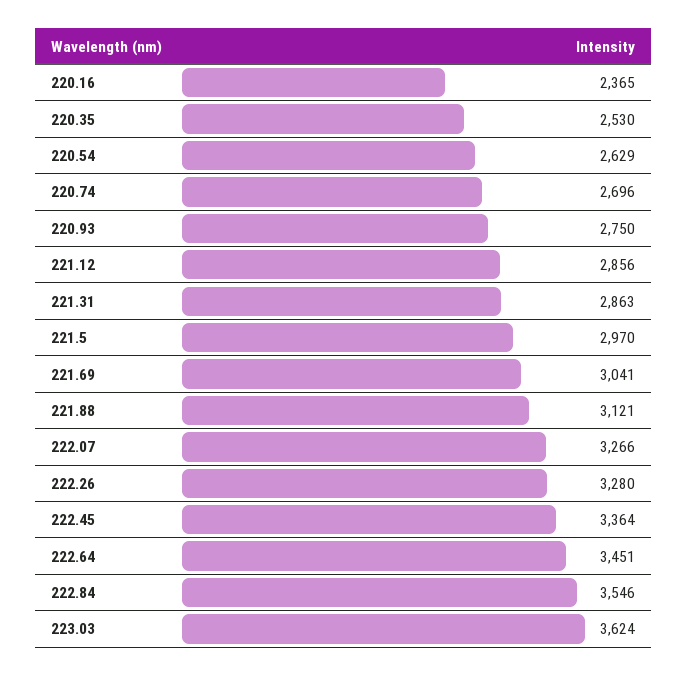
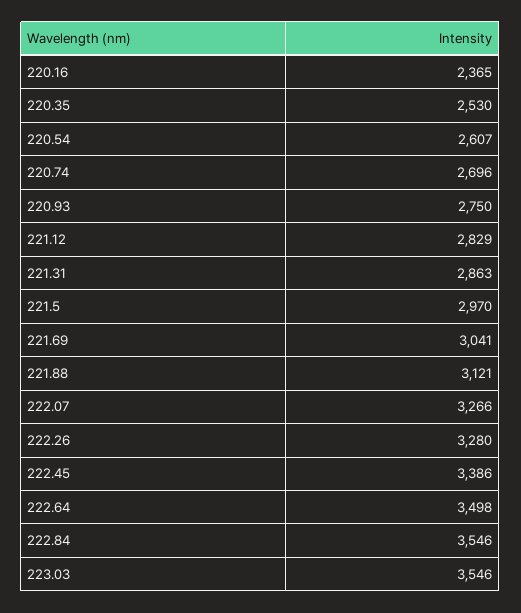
  {
    "220.16": 2365,
    "220.35": 2530,
-   "220.54": 2629,
+   "220.54": 2607,
    "220.74": 2696,
    "220.93": 2750,
-   "221.12": 2856,
+   "221.12": 2829,
    "221.31": 2863,
    "221.5": 2970,
    "221.69": 3041,
    "221.88": 3121,
    "222.07": 3266,
    "222.26": 3280,
-   "222.45": 3364,
+   "222.45": 3386,
-   "222.64": 3451,
+   "222.64": 3498,
    "222.84": 3546,
-   "223.03": 3624
+   "223.03": 3546
  }

